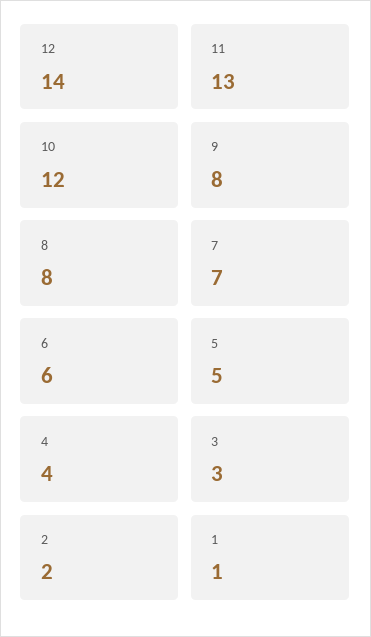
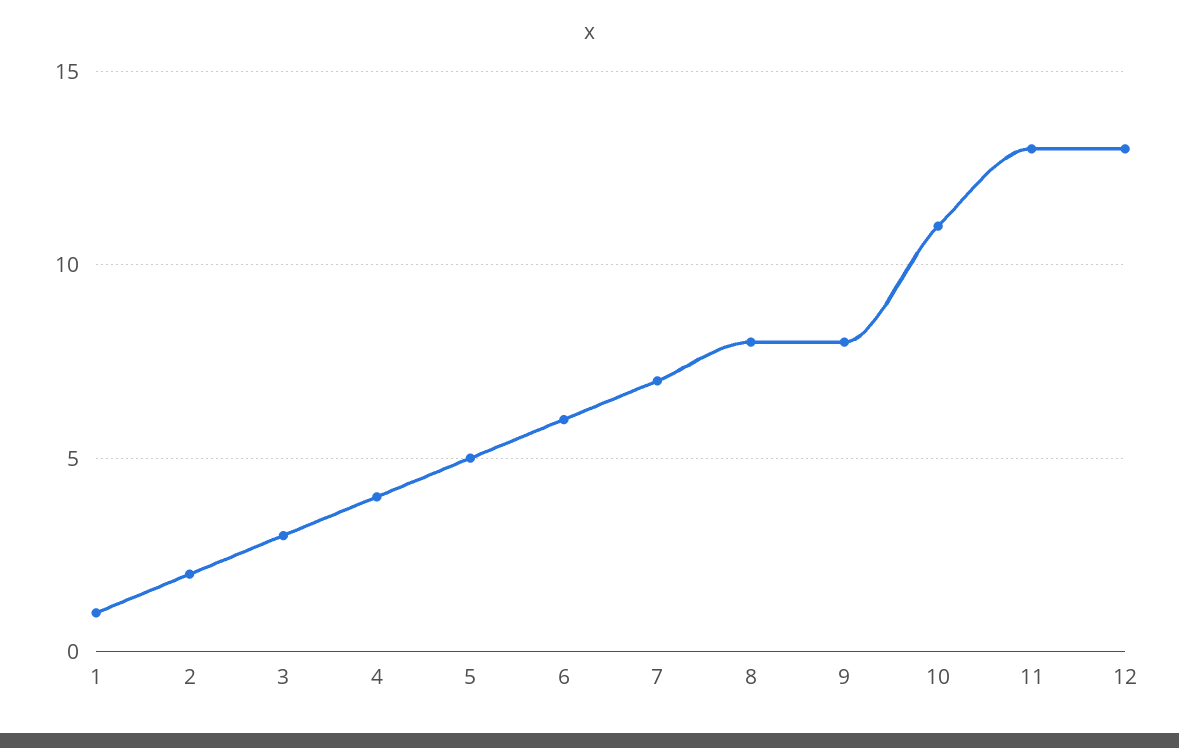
  {
-   "12": 14,
+   "12": 13,
    "11": 13,
-   "10": 12,
+   "10": 11,
    "9": 8,
    "8": 8,
    "7": 7,
    "6": 6,
    "5": 5,
    "4": 4,
    "3": 3,
    "2": 2,
    "1": 1
  }

